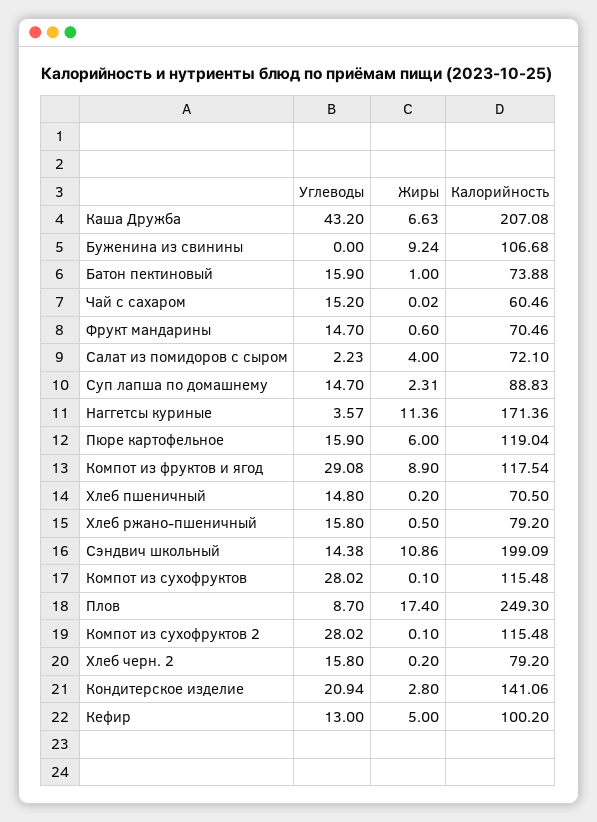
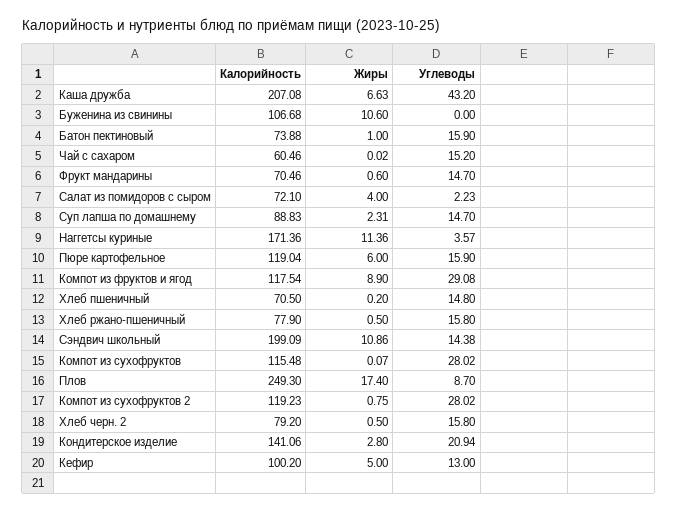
  {
    "Углеводы": {
      "Каша Дружба": 43.2,
      "Буженина из свинины": 0,
      "Батон пектиновый": 15.9,
      "Чай с сахаром": 15.2,
      "Фрукт мандарины": 14.7,
      "Салат из помидоров с сыром": 2.23,
      "Суп лапша по домашнему": 14.7,
      "Наггетсы куриные": 3.57,
      "Пюре картофельное": 15.9,
      "Компот из фруктов и ягод": 29.08,
      "Хлеб пшеничный": 14.8,
      "Хлеб ржано-пшеничный": 15.8,
      "Сэндвич школьный": 14.38,
      "Компот из сухофруктов": 28.02,
      "Плов": 8.7,
      "Компот из сухофруктов 2": 28.02,
      "Хлеб черн. 2": 15.8,
      "Кондитерское изделие": 20.94,
      "Кефир": 13
    },
    "Жиры": {
      "Каша Дружба": 6.63,
-     "Буженина из свинины": 9.24,
+     "Буженина из свинины": 10.6,
      "Батон пектиновый": 1,
      "Чай с сахаром": 0.02,
      "Фрукт мандарины": 0.6,
      "Салат из помидоров с сыром": 4,
      "Суп лапша по домашнему": 2.31,
      "Наггетсы куриные": 11.36,
      "Пюре картофельное": 6,
      "Компот из фруктов и ягод": 8.9,
      "Хлеб пшеничный": 0.2,
      "Хлеб ржано-пшеничный": 0.5,
      "Сэндвич школьный": 10.86,
-     "Компот из сухофруктов": 0.1,
+     "Компот из сухофруктов": 0.07,
      "Плов": 17.4,
-     "Компот из сухофруктов 2": 0.1,
+     "Компот из сухофруктов 2": 0.75,
-     "Хлеб черн. 2": 0.2,
+     "Хлеб черн. 2": 0.5,
      "Кондитерское изделие": 2.8,
      "Кефир": 5
    },
    "Калорийность": {
      "Каша Дружба": 207.08,
      "Буженина из свинины": 106.68,
      "Батон пектиновый": 73.88,
      "Чай с сахаром": 60.46,
      "Фрукт мандарины": 70.46,
      "Салат из помидоров с сыром": 72.1,
      "Суп лапша по домашнему": 88.83,
      "Наггетсы куриные": 171.36,
      "Пюре картофельное": 119.04,
      "Компот из фруктов и ягод": 117.54,
      "Хлеб пшеничный": 70.5,
-     "Хлеб ржано-пшеничный": 79.2,
+     "Хлеб ржано-пшеничный": 77.9,
      "Сэндвич школьный": 199.09,
      "Компот из сухофруктов": 115.48,
      "Плов": 249.3,
-     "Компот из сухофруктов 2": 115.48,
+     "Компот из сухофруктов 2": 119.23,
      "Хлеб черн. 2": 79.2,
      "Кондитерское изделие": 141.06,
      "Кефир": 100.2
    }
  }

